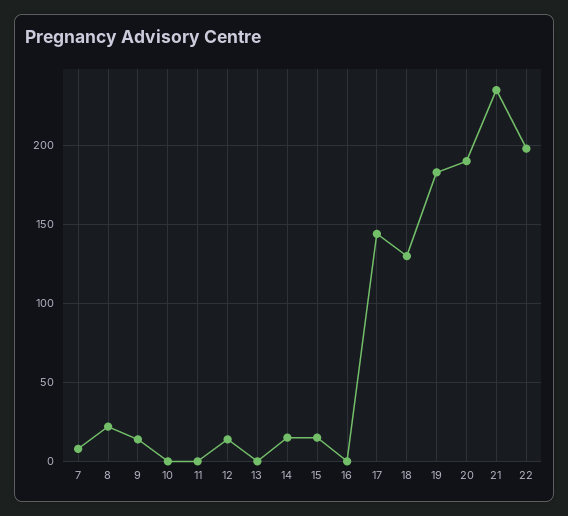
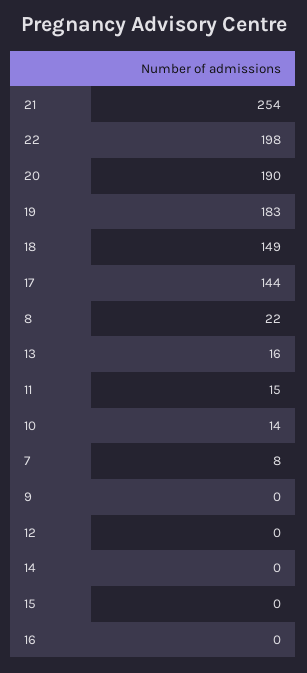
  {
    "7": 8,
    "8": 22,
-   "9": 15,
+   "9": 0,
-   "10": 0,
+   "10": 14,
-   "11": 0,
+   "11": 15,
-   "12": 15,
+   "12": 0,
-   "13": 0,
+   "13": 16,
-   "14": 15,
+   "14": 0,
-   "15": 15,
+   "15": 0,
    "16": 0,
    "17": 144,
-   "18": 130,
+   "18": 149,
    "19": 183,
    "20": 190,
-   "21": 235,
+   "21": 254,
    "22": 198
  }

